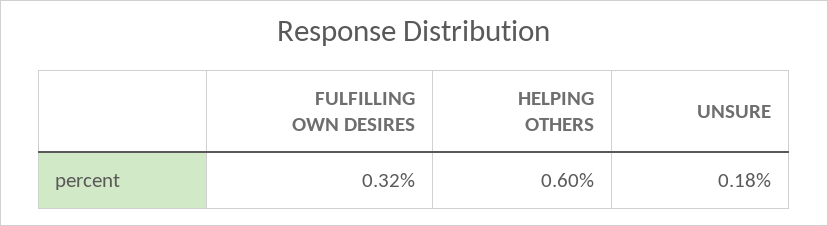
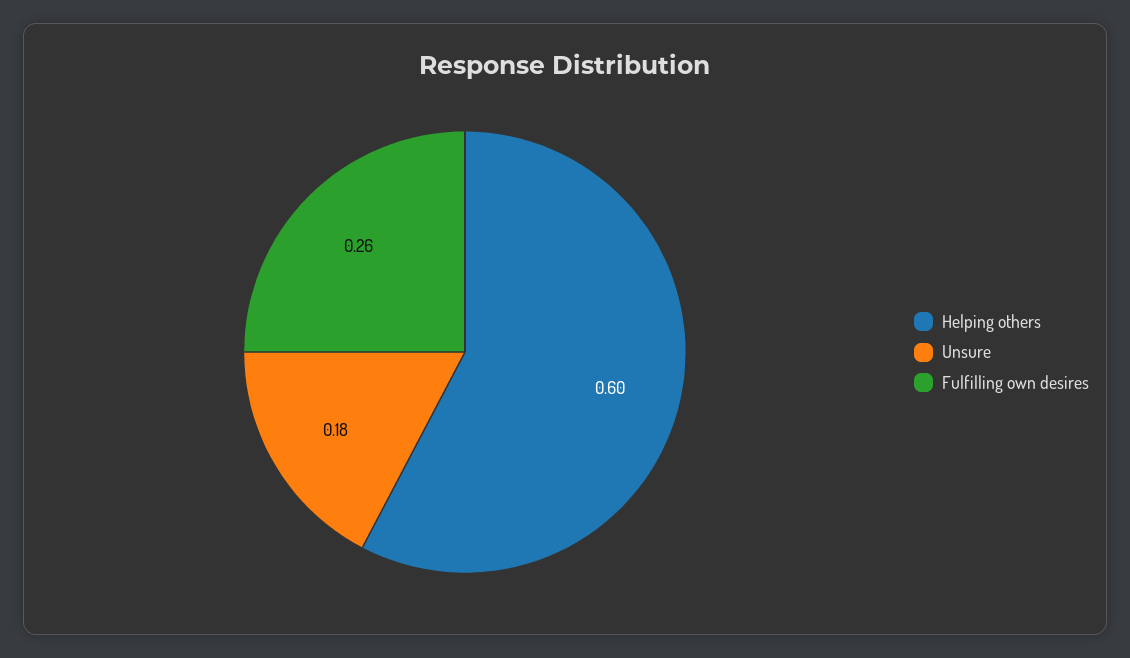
  {
-   "FULFILLING OWN DESIRES": 0.32,
+   "FULFILLING OWN DESIRES": 0.26,
    "HELPING OTHERS": 0.6,
    "UNSURE": 0.18
  }

